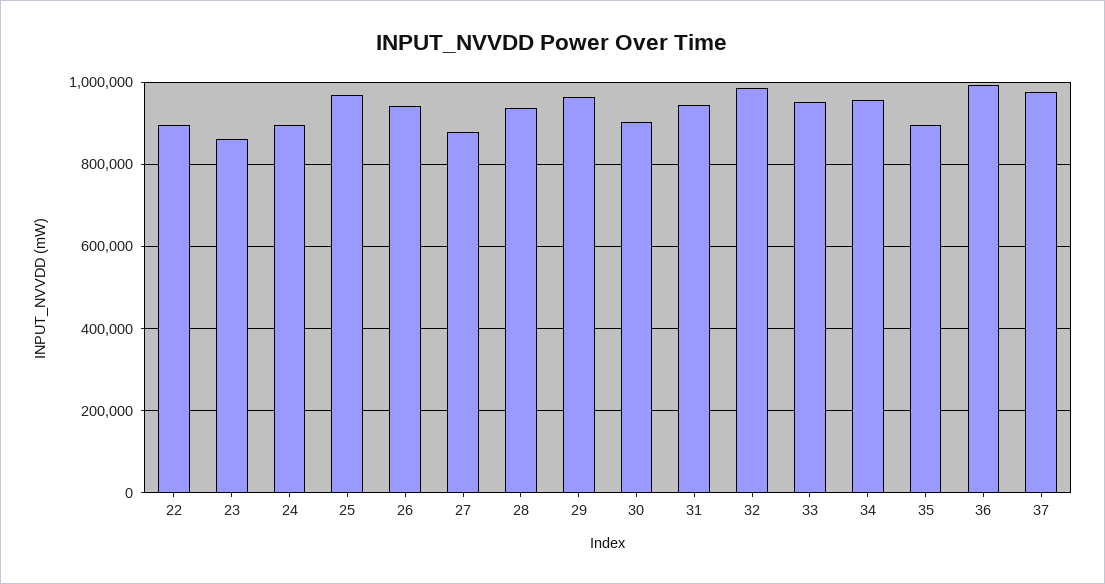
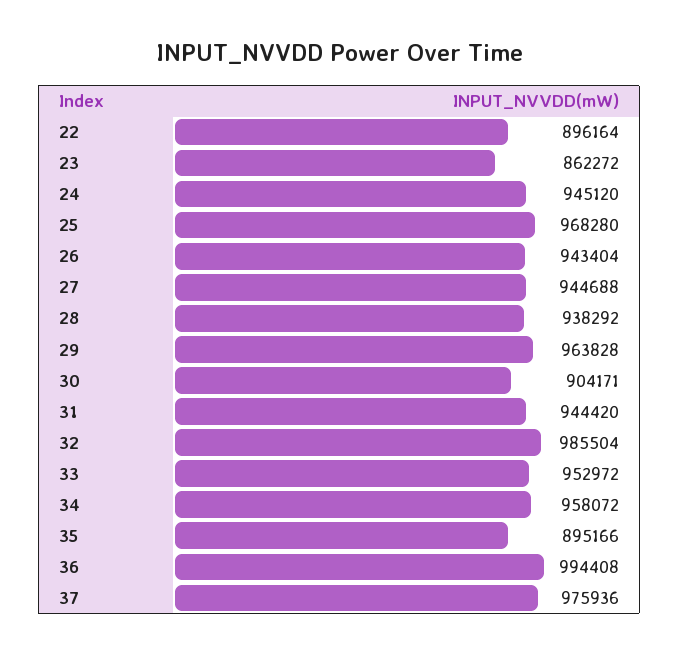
  {
    "22": 896164,
    "23": 862272,
-   "24": 900000,
+   "24": 945120,
    "25": 968280,
    "26": 943404,
-   "27": 880000,
+   "27": 944688,
    "28": 938292,
    "29": 963828,
    "30": 904171,
    "31": 944420,
    "32": 985504,
    "33": 952972,
    "34": 958072,
    "35": 895166,
    "36": 994408,
    "37": 975936
  }

